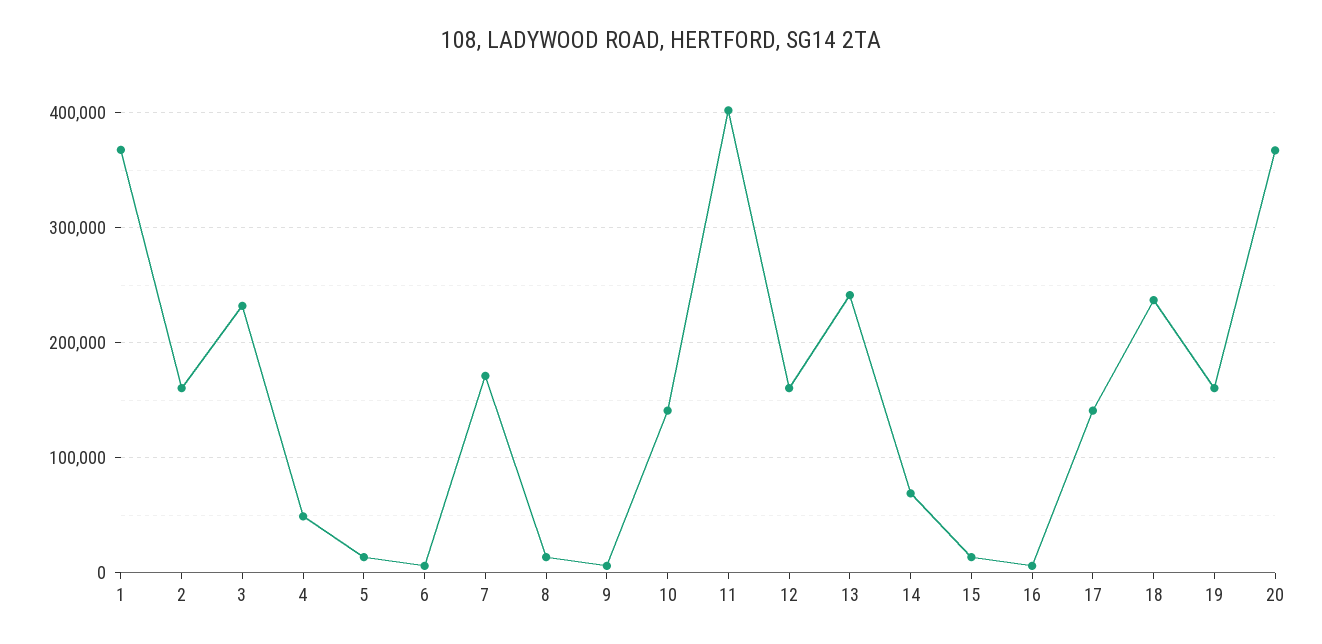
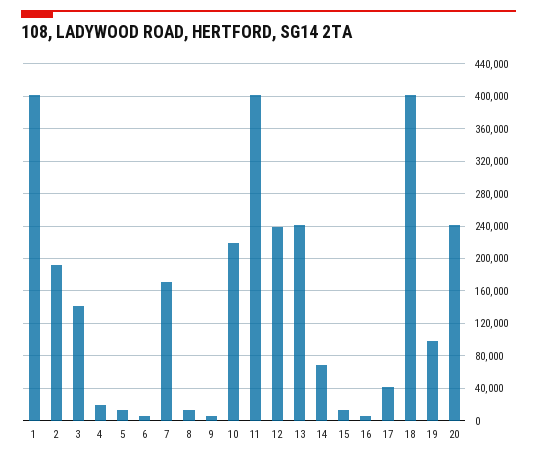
  {
-   "1": 370000,
+   "1": 400000,
-   "2": 160000,
+   "2": 190000,
-   "3": 230000,
+   "3": 140000,
-   "4": 50000,
+   "4": 20000,
    "5": 10000,
    "6": 10000,
    "7": 170000,
    "8": 10000,
    "9": 10000,
-   "10": 140000,
+   "10": 220000,
    "11": 400000,
-   "12": 160000,
+   "12": 240000,
    "13": 240000,
    "14": 70000,
    "15": 10000,
    "16": 10000,
-   "17": 140000,
+   "17": 40000,
-   "18": 240000,
+   "18": 400000,
-   "19": 160000,
+   "19": 100000,
-   "20": 370000
+   "20": 240000
  }

